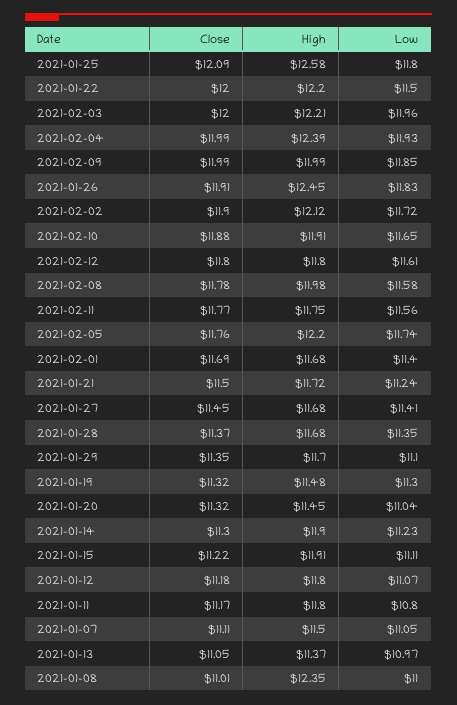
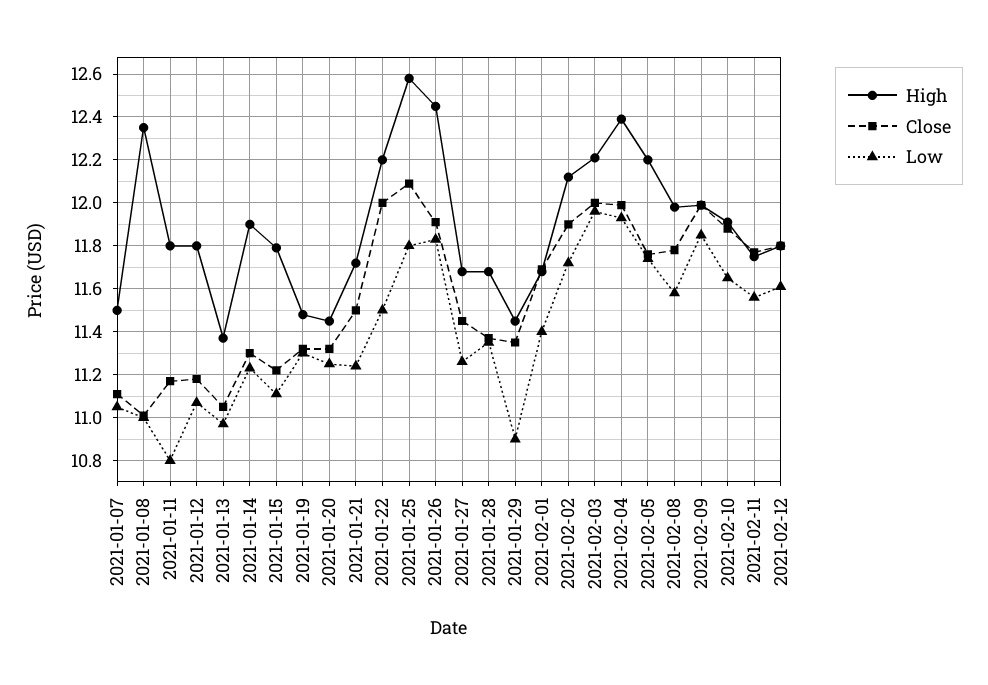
  {
    "Close": {
      "2021-01-25": 12.09,
      "2021-01-22": 12,
      "2021-02-03": 12,
      "2021-02-04": 11.99,
      "2021-02-09": 11.99,
      "2021-01-26": 11.91,
      "2021-02-02": 11.9,
      "2021-02-10": 11.88,
      "2021-02-12": 11.8,
      "2021-02-08": 11.78,
      "2021-02-11": 11.77,
      "2021-02-05": 11.76,
      "2021-02-01": 11.69,
      "2021-01-21": 11.5,
      "2021-01-27": 11.45,
      "2021-01-28": 11.37,
      "2021-01-29": 11.35,
      "2021-01-19": 11.32,
      "2021-01-20": 11.32,
      "2021-01-14": 11.3,
      "2021-01-15": 11.22,
      "2021-01-12": 11.18,
      "2021-01-11": 11.17,
      "2021-01-07": 11.11,
      "2021-01-13": 11.05,
      "2021-01-08": 11.01
    },
    "High": {
      "2021-01-25": 12.58,
      "2021-01-22": 12.2,
      "2021-02-03": 12.21,
      "2021-02-04": 12.39,
      "2021-02-09": 11.99,
      "2021-01-26": 12.45,
      "2021-02-02": 12.12,
      "2021-02-10": 11.91,
      "2021-02-12": 11.8,
      "2021-02-08": 11.98,
      "2021-02-11": 11.75,
      "2021-02-05": 12.2,
      "2021-02-01": 11.68,
      "2021-01-21": 11.72,
      "2021-01-27": 11.68,
      "2021-01-28": 11.68,
-     "2021-01-29": 11.7,
+     "2021-01-29": 11.45,
      "2021-01-19": 11.48,
      "2021-01-20": 11.45,
      "2021-01-14": 11.9,
-     "2021-01-15": 11.91,
+     "2021-01-15": 11.8,
      "2021-01-12": 11.8,
      "2021-01-11": 11.8,
      "2021-01-07": 11.5,
      "2021-01-13": 11.37,
      "2021-01-08": 12.35
    },
    "Low": {
      "2021-01-25": 11.8,
      "2021-01-22": 11.5,
      "2021-02-03": 11.96,
      "2021-02-04": 11.93,
      "2021-02-09": 11.85,
      "2021-01-26": 11.83,
      "2021-02-02": 11.72,
      "2021-02-10": 11.65,
      "2021-02-12": 11.61,
      "2021-02-08": 11.58,
      "2021-02-11": 11.56,
      "2021-02-05": 11.74,
      "2021-02-01": 11.4,
      "2021-01-21": 11.24,
-     "2021-01-27": 11.41,
+     "2021-01-27": 11.25,
      "2021-01-28": 11.35,
-     "2021-01-29": 11.1,
+     "2021-01-29": 10.9,
      "2021-01-19": 11.3,
-     "2021-01-20": 11.04,
+     "2021-01-20": 11.25,
      "2021-01-14": 11.23,
      "2021-01-15": 11.11,
      "2021-01-12": 11.07,
      "2021-01-11": 10.8,
      "2021-01-07": 11.05,
      "2021-01-13": 10.97,
      "2021-01-08": 11
    }
  }

